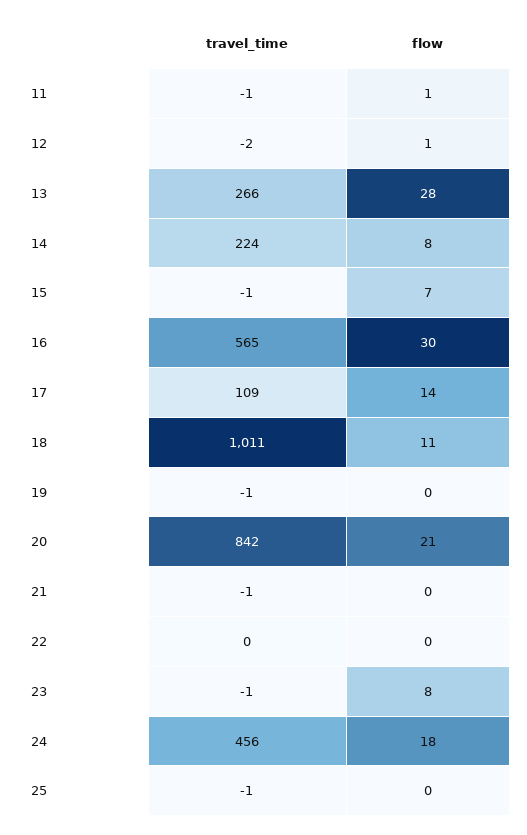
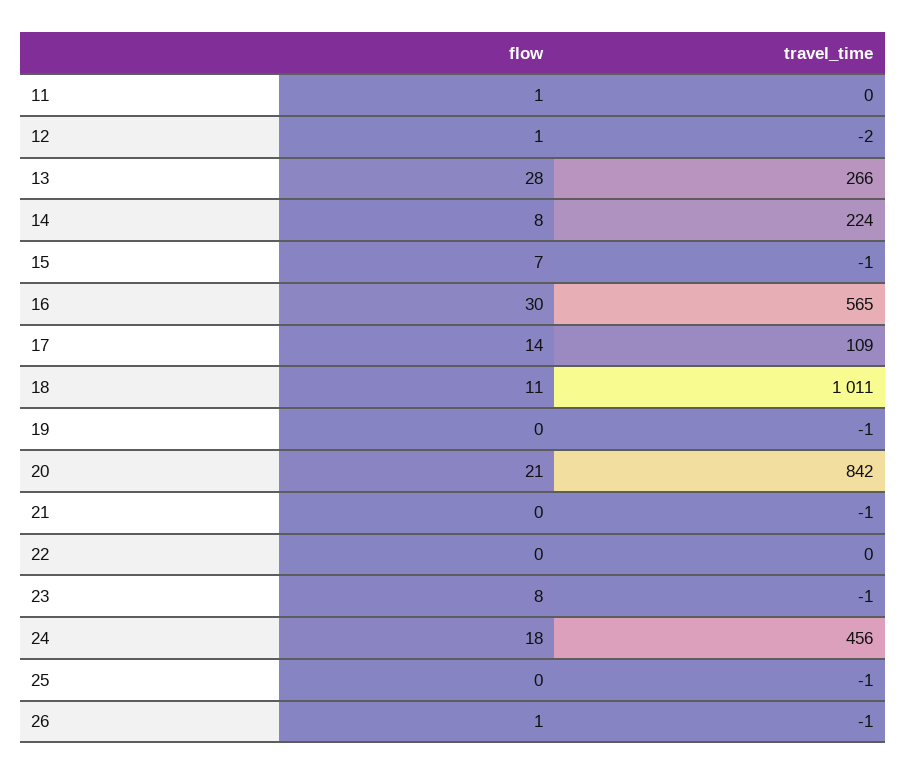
  {
    "travel_time": {
-     "11": -1,
+     "11": 0,
      "12": -2,
      "13": 266,
      "14": 224,
      "15": -1,
      "16": 565,
      "17": 109,
      "18": 1011,
      "19": -1,
      "20": 842,
      "21": -1,
      "22": 0,
      "23": -1,
      "24": 456,
-     "25": -1
+     "25": -1,
+     "26": -1
    },
    "flow": {
      "11": 1,
      "12": 1,
      "13": 28,
      "14": 8,
      "15": 7,
      "16": 30,
      "17": 14,
      "18": 11,
      "19": 0,
      "20": 21,
      "21": 0,
      "22": 0,
      "23": 8,
      "24": 18,
-     "25": 0
+     "25": 0,
+     "26": 1
    }
  }

